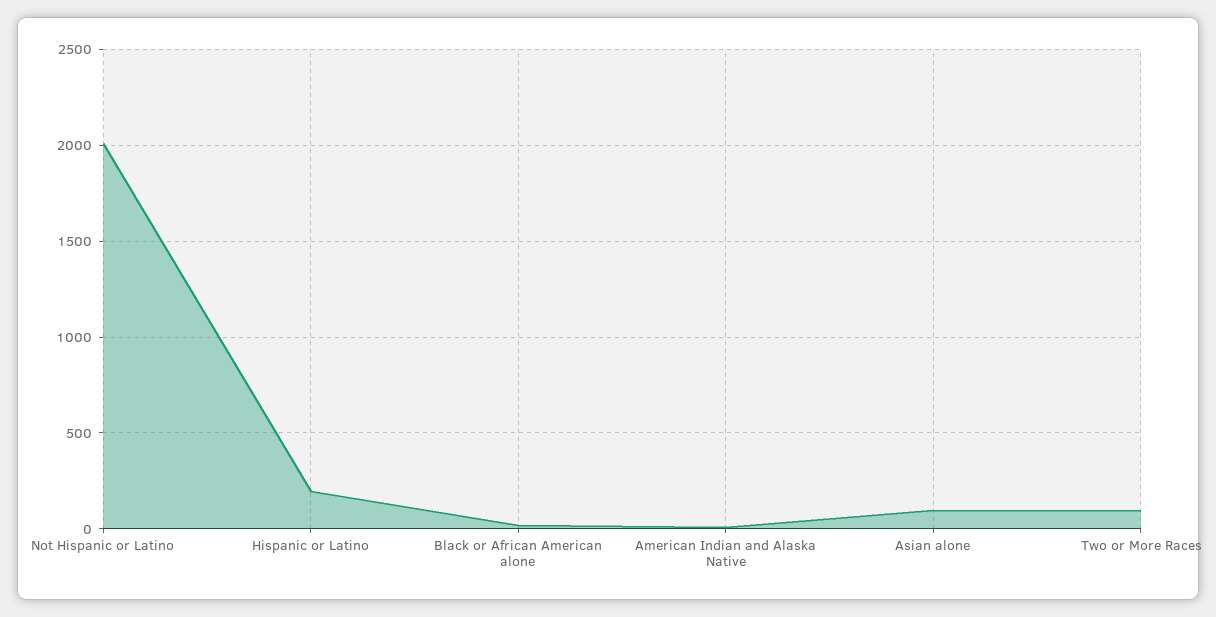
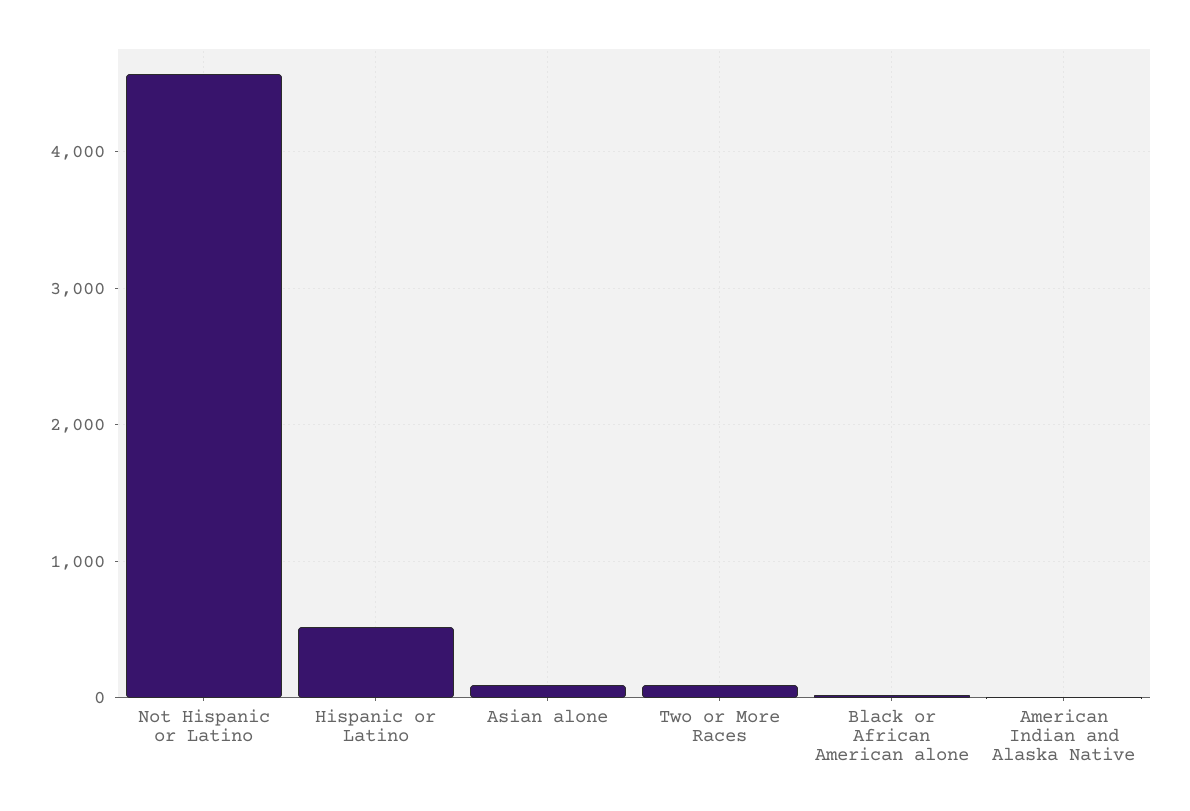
  {
-   "Not Hispanic or Latino": 2000,
+   "Not Hispanic or Latino": 4600,
-   "Hispanic or Latino": 200,
+   "Hispanic or Latino": 500,
    "Black or African American alone": 0,
    "American Indian and Alaska Native": 0,
    "Asian alone": 100,
    "Two or More Races": 100
  }

